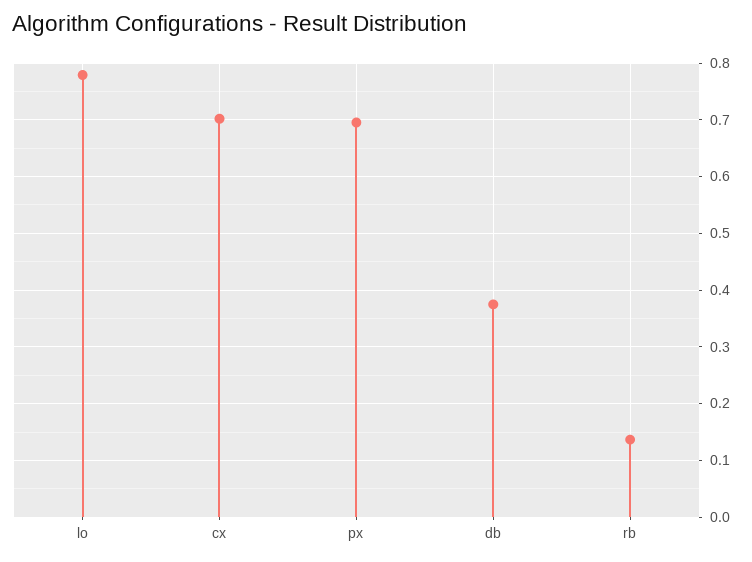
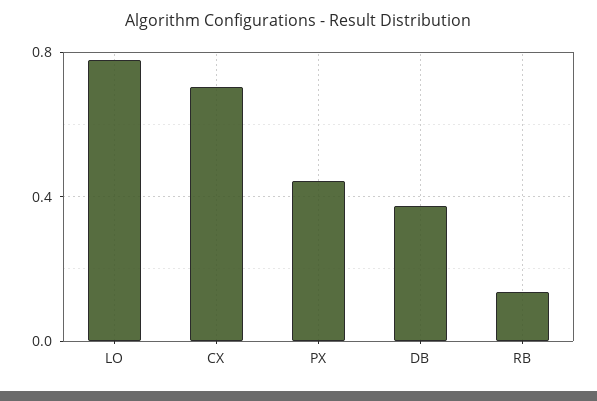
  {
    "lo": 0.78,
    "cx": 0.7,
-   "px": 0.7,
+   "px": 0.45,
    "db": 0.38,
    "rb": 0.14
  }

